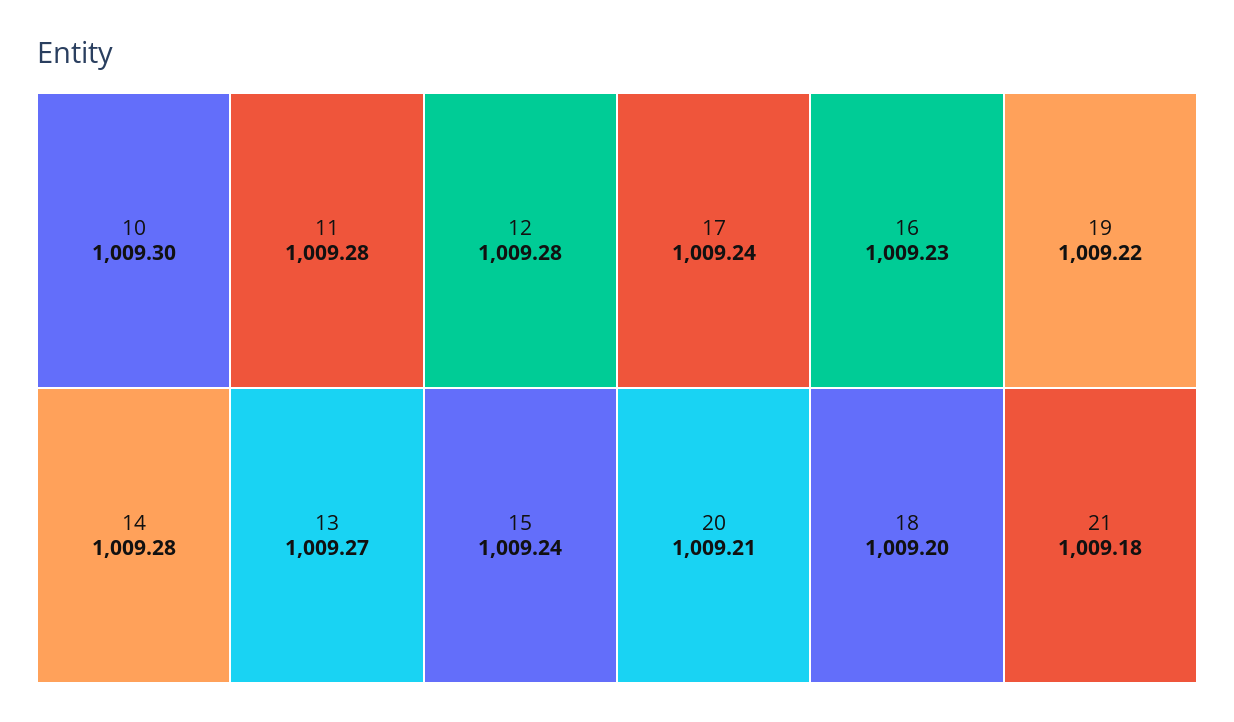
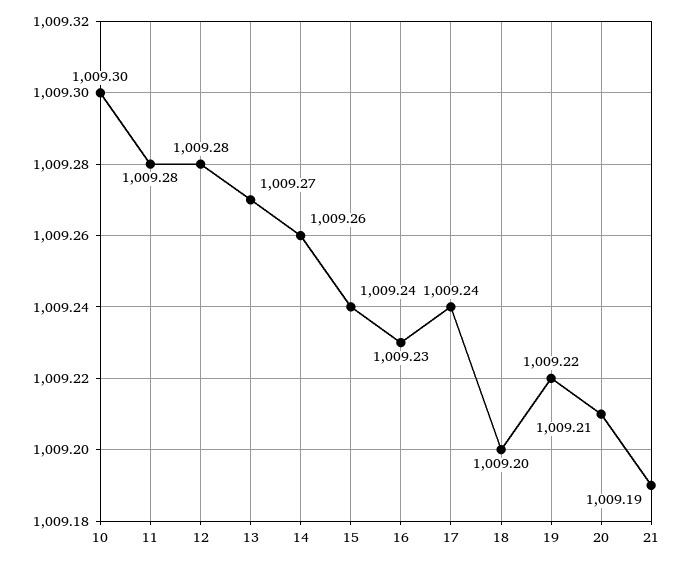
  {
    "10": 1009.3,
    "11": 1009.28,
    "12": 1009.28,
-   "14": 1009.28,
+   "14": 1009.26,
    "13": 1009.27,
    "15": 1009.24,
    "17": 1009.24,
    "16": 1009.23,
    "19": 1009.22,
    "20": 1009.21,
    "18": 1009.2,
-   "21": 1009.18
+   "21": 1009.19
  }

